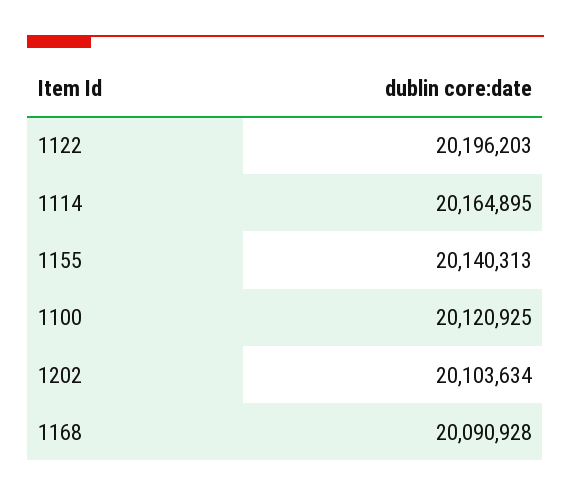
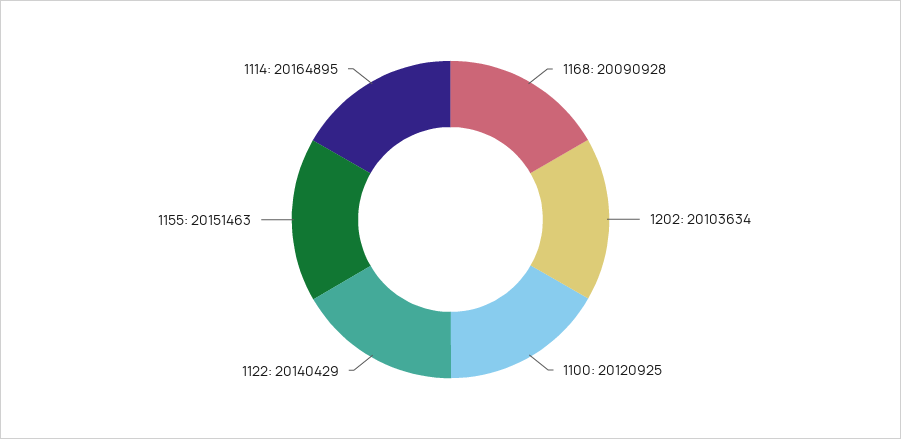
  {
-   "1122": 20196203,
+   "1122": 20140429,
    "1114": 20164895,
-   "1155": 20140313,
+   "1155": 20151463,
    "1100": 20120925,
    "1202": 20103634,
    "1168": 20090928
  }

